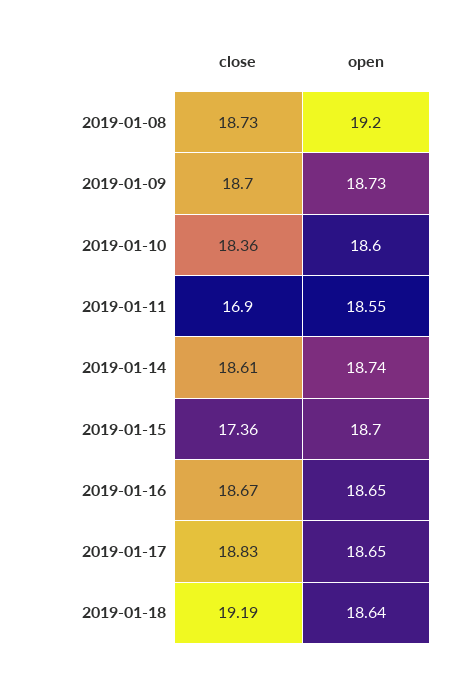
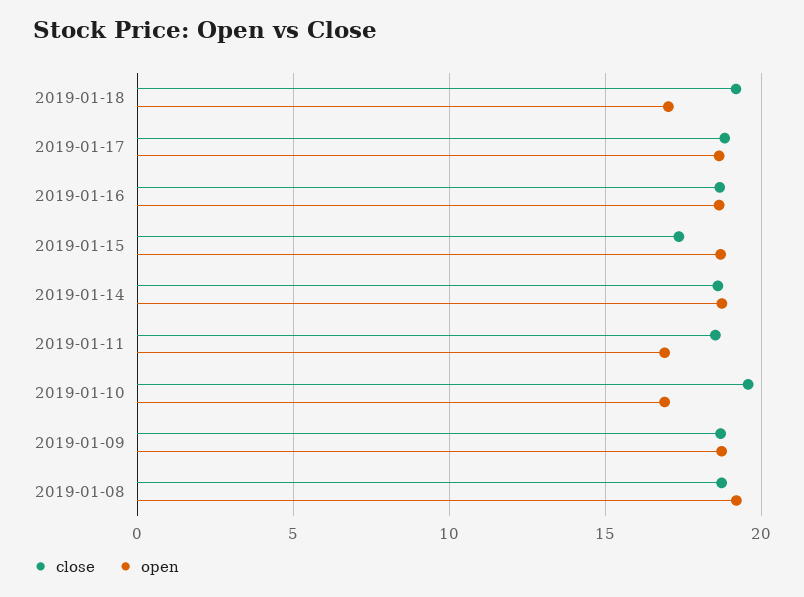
  {
    "close": {
      "2019-01-08": 18.73,
      "2019-01-09": 18.7,
-     "2019-01-10": 18.36,
+     "2019-01-10": 19.5,
-     "2019-01-11": 16.9,
+     "2019-01-11": 18.5,
      "2019-01-14": 18.61,
      "2019-01-15": 17.36,
      "2019-01-16": 18.67,
      "2019-01-17": 18.83,
      "2019-01-18": 19.19
    },
    "open": {
      "2019-01-08": 19.2,
      "2019-01-09": 18.73,
-     "2019-01-10": 18.6,
+     "2019-01-10": 17,
-     "2019-01-11": 18.55,
+     "2019-01-11": 17,
      "2019-01-14": 18.74,
      "2019-01-15": 18.7,
      "2019-01-16": 18.65,
      "2019-01-17": 18.65,
-     "2019-01-18": 18.64
+     "2019-01-18": 17
    }
  }

